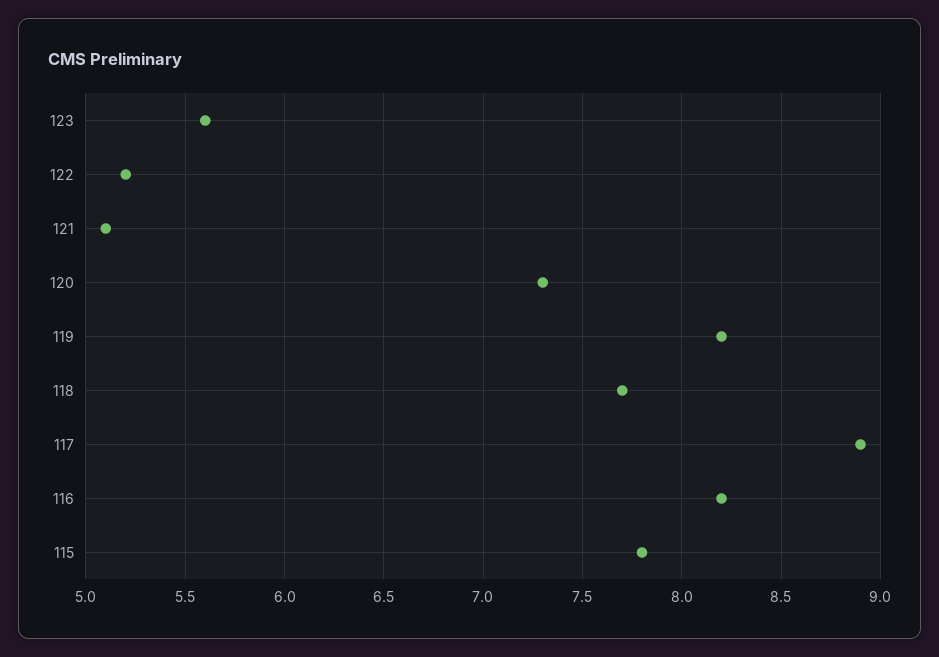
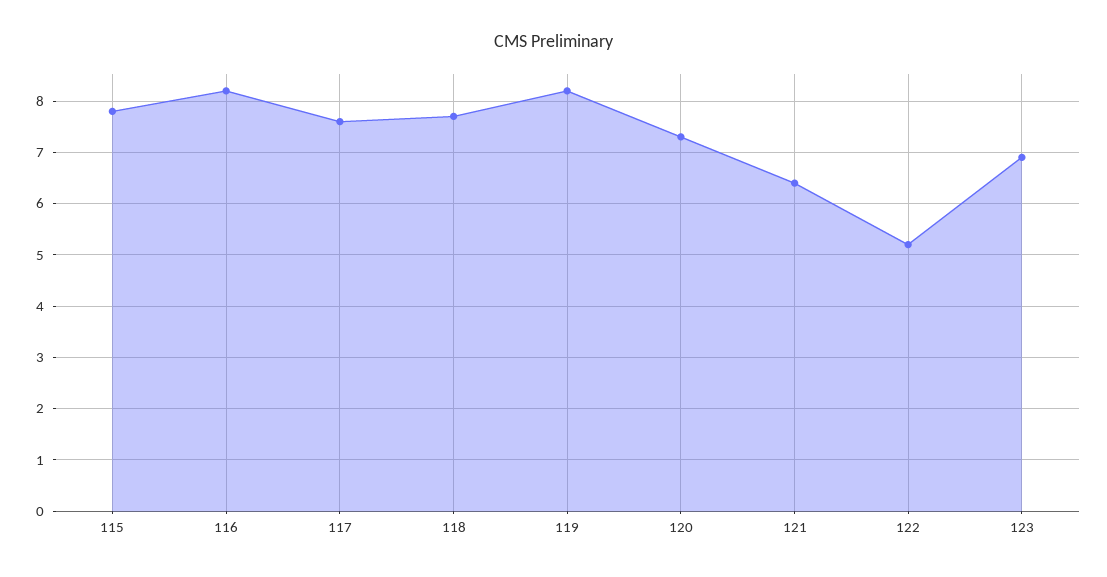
  {
-   "123": 5.6,
+   "123": 7,
    "122": 5.2,
-   "121": 5.1,
+   "121": 6.5,
    "120": 7.3,
    "119": 8.2,
    "118": 7.7,
-   "117": 8.9,
+   "117": 7.5,
    "116": 8.2,
    "115": 7.8
  }

